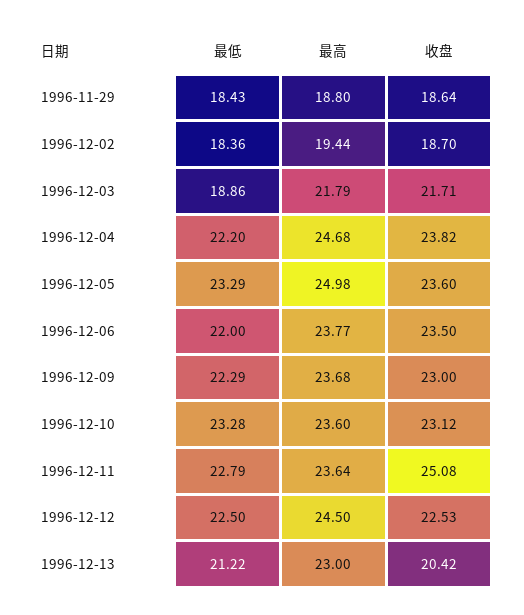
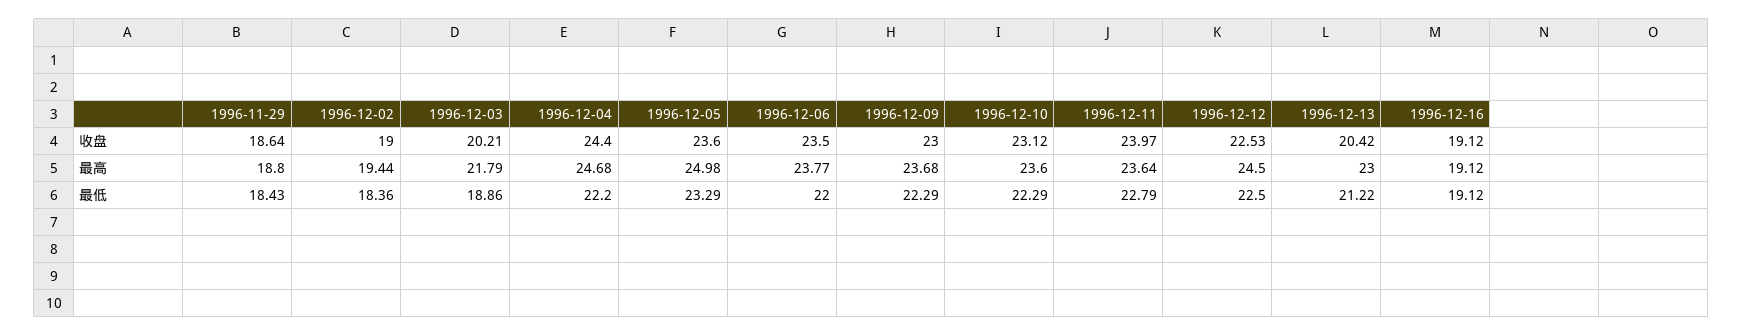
  {
    "最低": {
      "1996-11-29": 18.43,
      "1996-12-02": 18.36,
      "1996-12-03": 18.86,
      "1996-12-04": 22.2,
      "1996-12-05": 23.29,
      "1996-12-06": 22,
      "1996-12-09": 22.29,
-     "1996-12-10": 23.28,
+     "1996-12-10": 22.29,
      "1996-12-11": 22.79,
      "1996-12-12": 22.5,
-     "1996-12-13": 21.22
+     "1996-12-13": 21.22,
+     "1996-12-16": 19.12
    },
    "最高": {
      "1996-11-29": 18.8,
      "1996-12-02": 19.44,
      "1996-12-03": 21.79,
      "1996-12-04": 24.68,
      "1996-12-05": 24.98,
      "1996-12-06": 23.77,
      "1996-12-09": 23.68,
      "1996-12-10": 23.6,
      "1996-12-11": 23.64,
      "1996-12-12": 24.5,
-     "1996-12-13": 23
+     "1996-12-13": 23,
+     "1996-12-16": 19.12
    },
    "收盘": {
      "1996-11-29": 18.64,
-     "1996-12-02": 18.7,
+     "1996-12-02": 19,
-     "1996-12-03": 21.71,
+     "1996-12-03": 20.21,
-     "1996-12-04": 23.82,
+     "1996-12-04": 24.4,
      "1996-12-05": 23.6,
      "1996-12-06": 23.5,
      "1996-12-09": 23,
      "1996-12-10": 23.12,
-     "1996-12-11": 25.08,
+     "1996-12-11": 23.97,
      "1996-12-12": 22.53,
-     "1996-12-13": 20.42
+     "1996-12-13": 20.42,
+     "1996-12-16": 19.12
    }
  }

